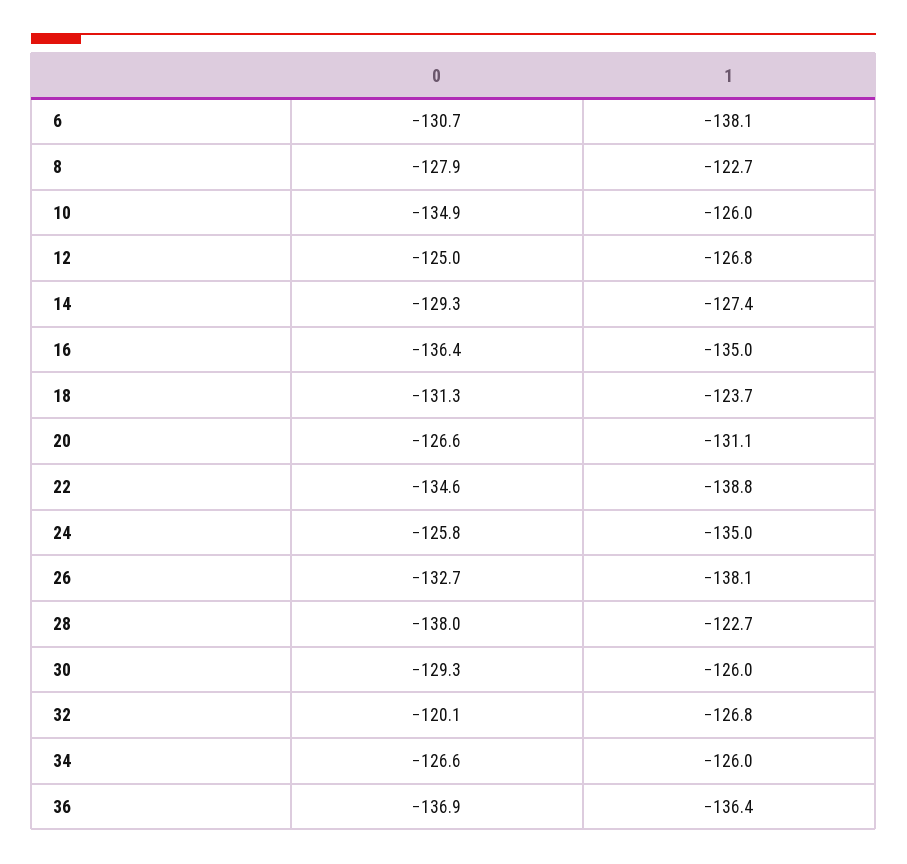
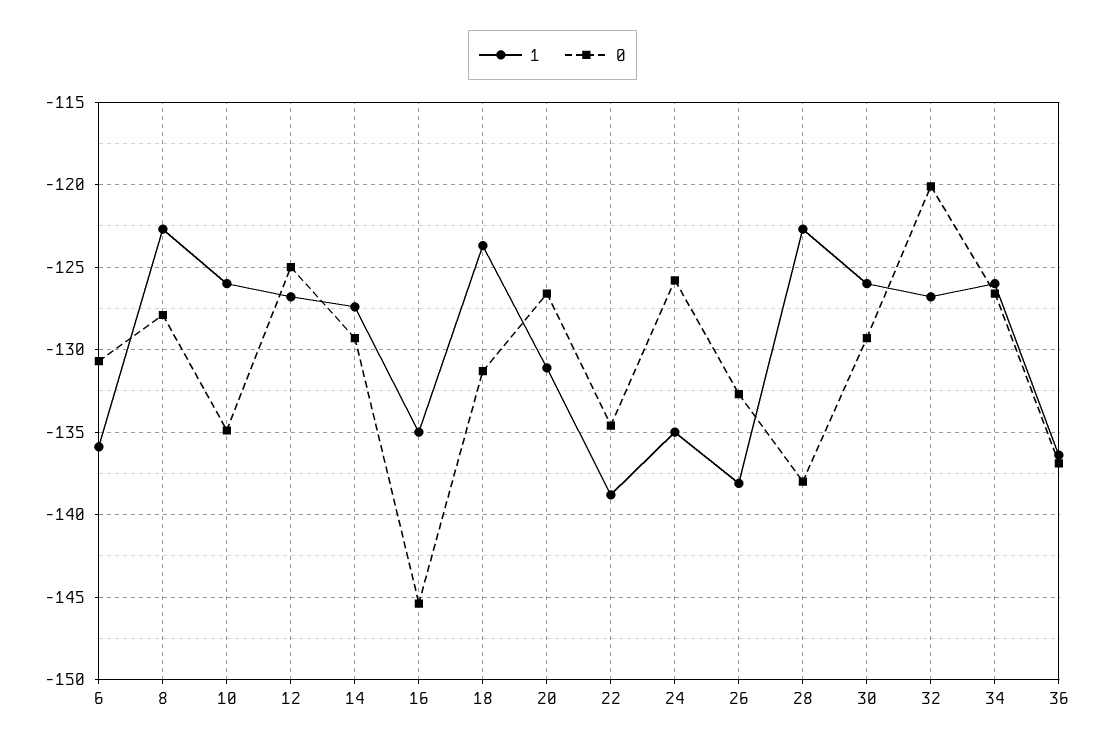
  {
    "0": {
      "6": -130.7,
      "8": -127.9,
      "10": -134.9,
      "12": -125,
      "14": -129.3,
-     "16": -136.4,
+     "16": -145.5,
      "18": -131.3,
      "20": -126.6,
      "22": -134.6,
      "24": -125.8,
      "26": -132.7,
      "28": -138,
      "30": -129.3,
      "32": -120.1,
      "34": -126.6,
      "36": -136.9
    },
    "1": {
-     "6": -138.1,
+     "6": -136,
      "8": -122.7,
      "10": -126,
      "12": -126.8,
      "14": -127.4,
      "16": -135,
      "18": -123.7,
      "20": -131.1,
      "22": -138.8,
      "24": -135,
      "26": -138.1,
      "28": -122.7,
      "30": -126,
      "32": -126.8,
      "34": -126,
      "36": -136.4
    }
  }

